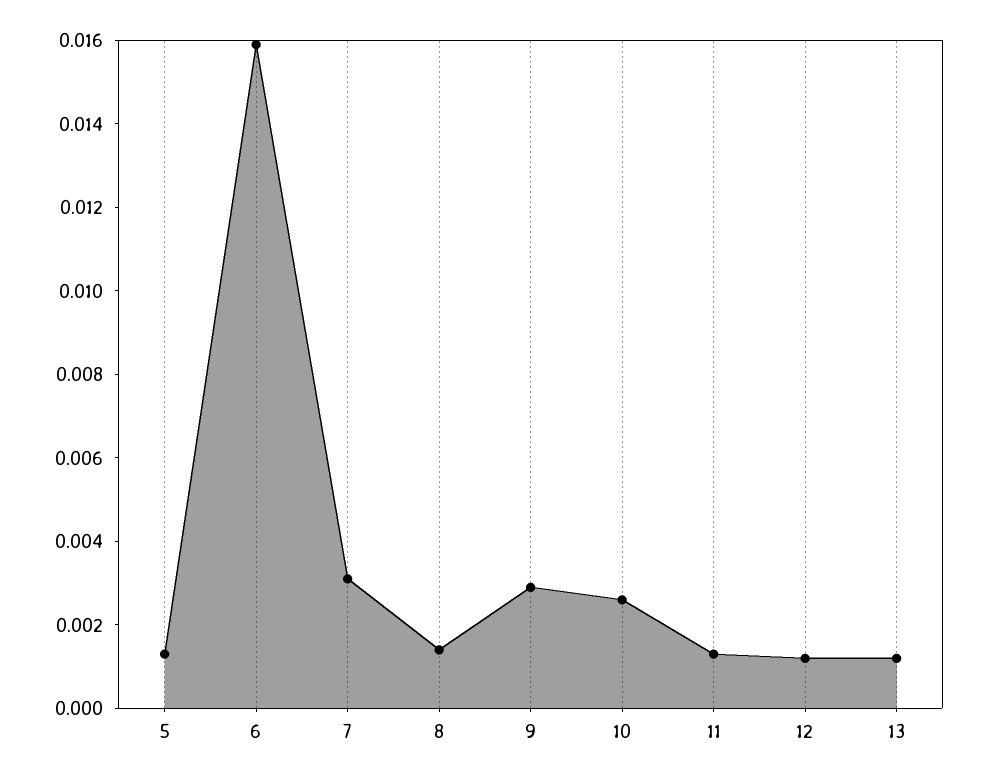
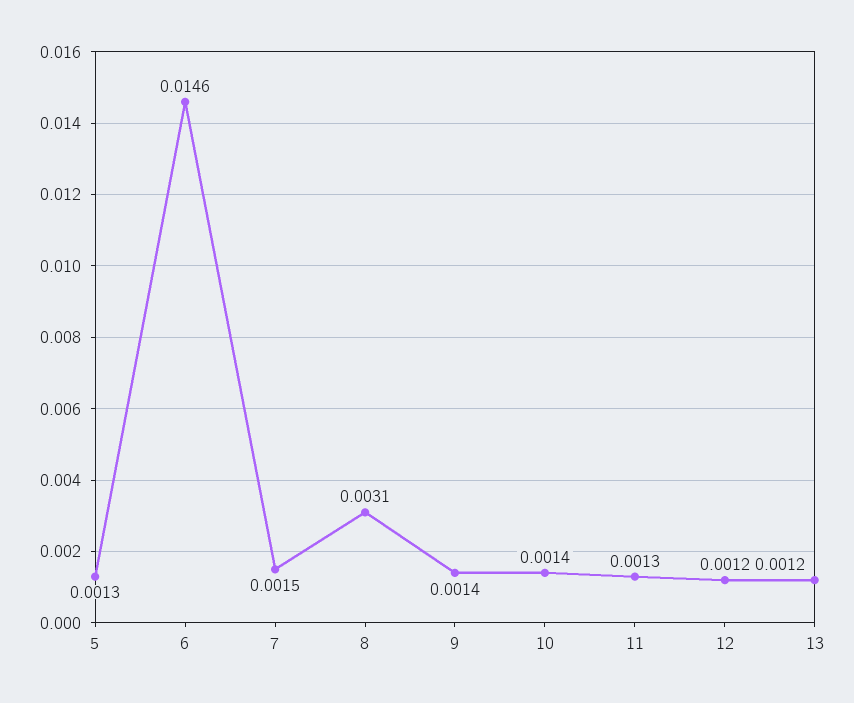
  {
    "5": 0.0013,
-   "6": 0.016,
+   "6": 0.0146,
-   "7": 0.003,
+   "7": 0.0015,
-   "8": 0.0015,
+   "8": 0.0031,
-   "9": 0.003,
+   "9": 0.0014,
-   "10": 0.0025,
+   "10": 0.0014,
    "11": 0.0013,
    "12": 0.0012,
    "13": 0.0012
  }

